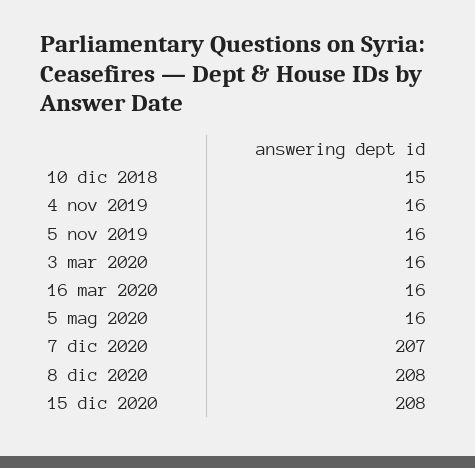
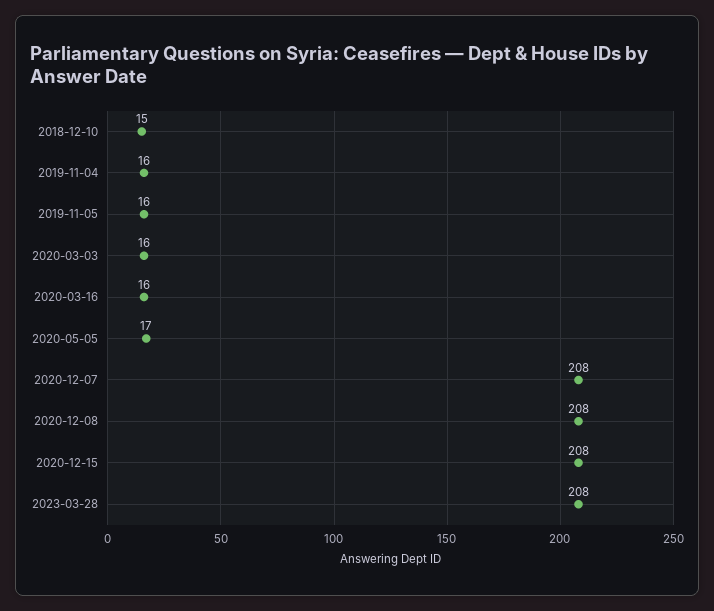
  {
    "10 dic 2018": 15,
    "4 nov 2019": 16,
    "5 nov 2019": 16,
    "3 mar 2020": 16,
    "16 mar 2020": 16,
-   "5 mag 2020": 16,
+   "5 mag 2020": 17,
-   "7 dic 2020": 207,
+   "7 dic 2020": 208,
    "8 dic 2020": 208,
-   "15 dic 2020": 208
+   "15 dic 2020": 208,
+   "2023-03-28": 208
  }

